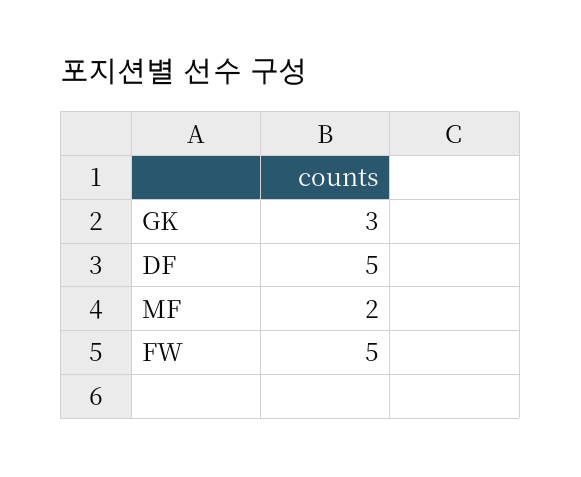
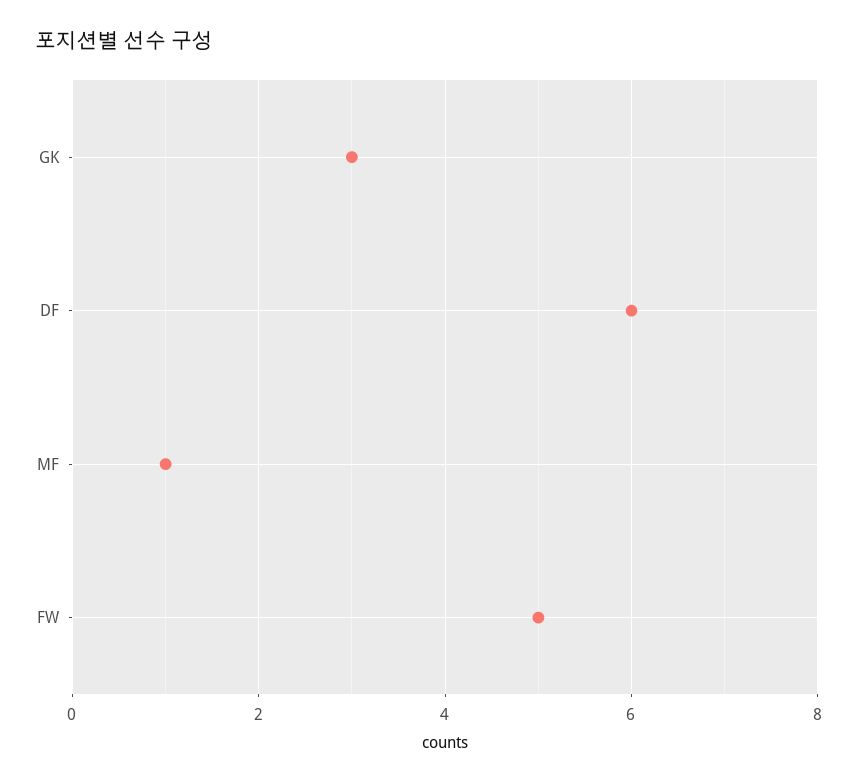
  {
    "GK": 3,
-   "DF": 5,
+   "DF": 6,
-   "MF": 2,
+   "MF": 1,
    "FW": 5
  }

